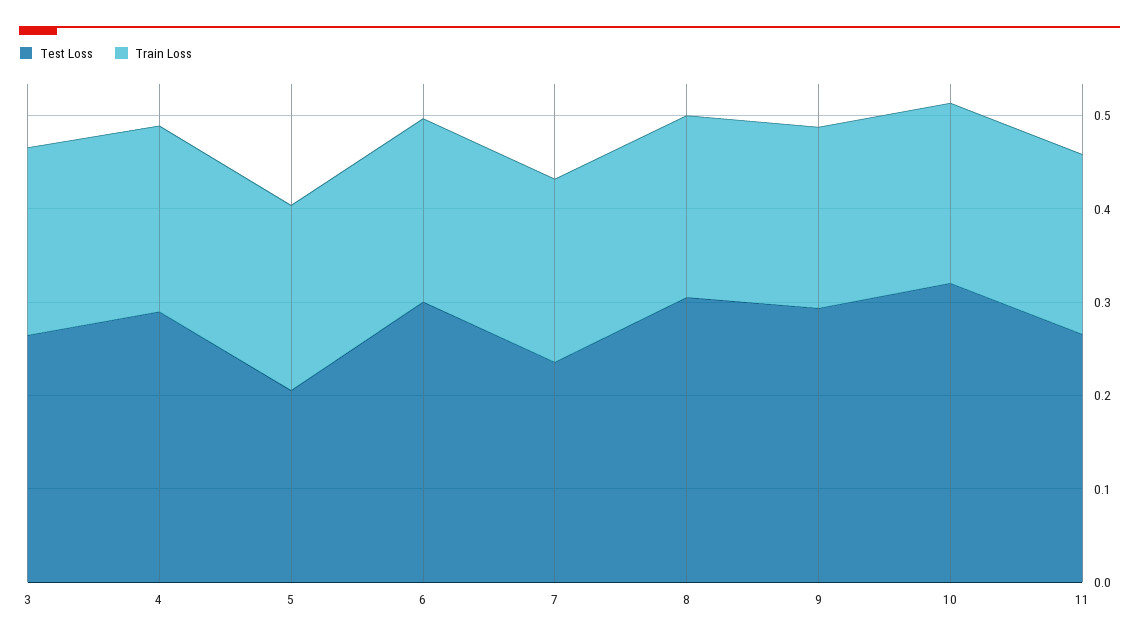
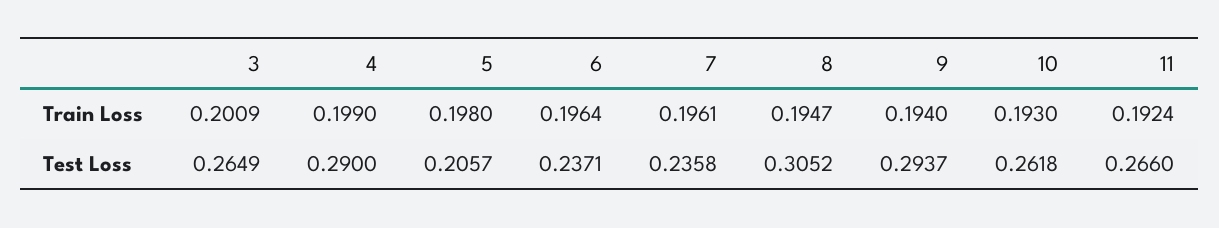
  {
    "Test Loss": {
      "3": 0.2649,
      "4": 0.29,
      "5": 0.2057,
-     "6": 0.3,
+     "6": 0.2371,
      "7": 0.2358,
      "8": 0.3052,
      "9": 0.2937,
-     "10": 0.32,
+     "10": 0.2618,
      "11": 0.266
    },
    "Train Loss": {
      "3": 0.2009,
      "4": 0.199,
      "5": 0.198,
      "6": 0.1964,
      "7": 0.1961,
      "8": 0.1947,
      "9": 0.194,
      "10": 0.193,
      "11": 0.1924
    }
  }

